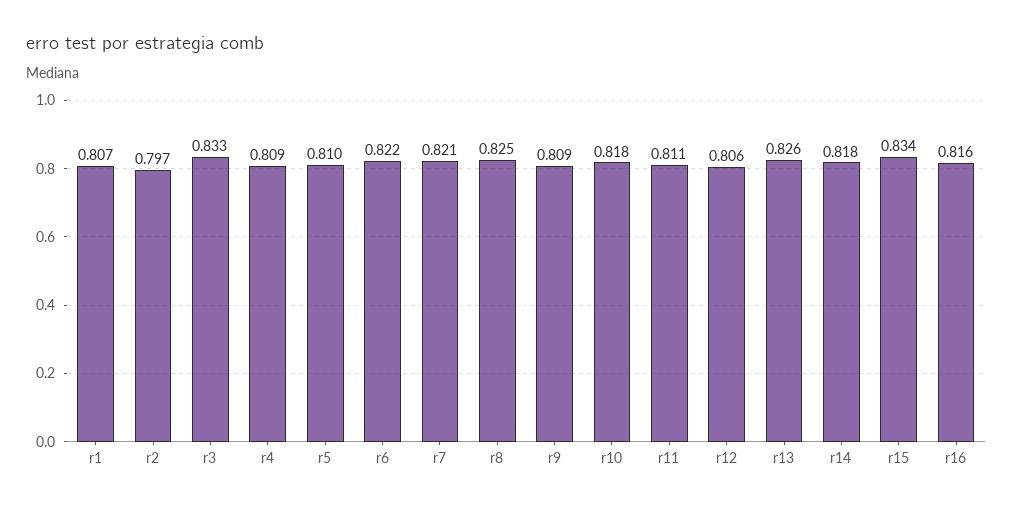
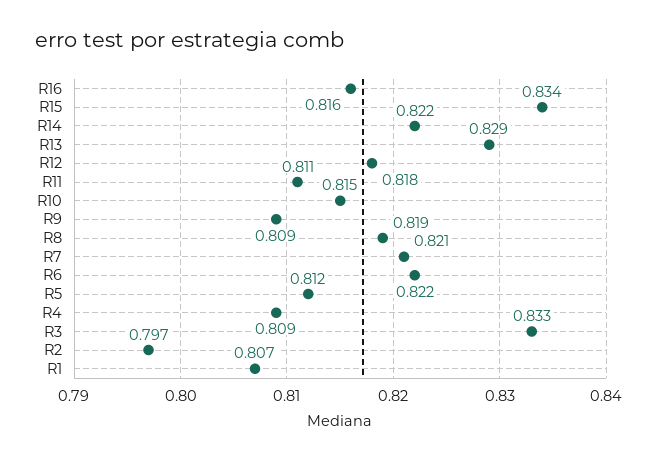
  {
    "r1": 0.807,
    "r2": 0.797,
    "r3": 0.833,
    "r4": 0.809,
-   "r5": 0.81,
+   "r5": 0.812,
    "r6": 0.822,
    "r7": 0.821,
-   "r8": 0.825,
+   "r8": 0.819,
    "r9": 0.809,
-   "r10": 0.818,
+   "r10": 0.815,
    "r11": 0.811,
-   "r12": 0.806,
+   "r12": 0.818,
-   "r13": 0.826,
+   "r13": 0.829,
-   "r14": 0.818,
+   "r14": 0.822,
    "r15": 0.834,
    "r16": 0.816
  }

